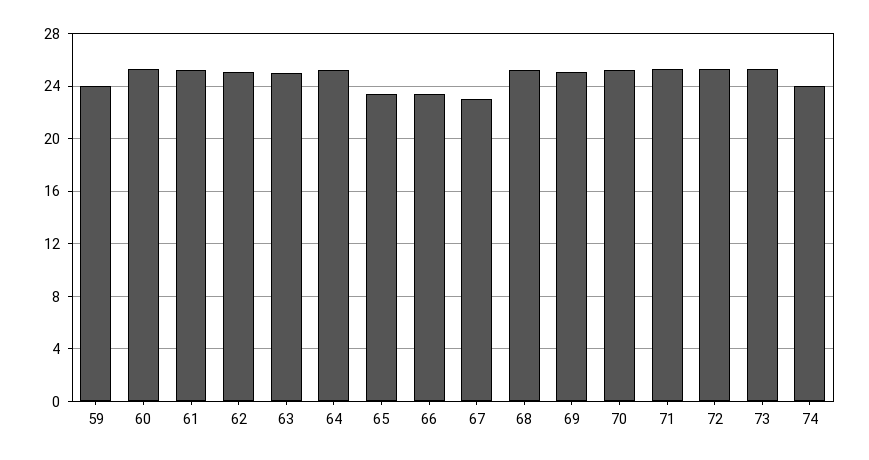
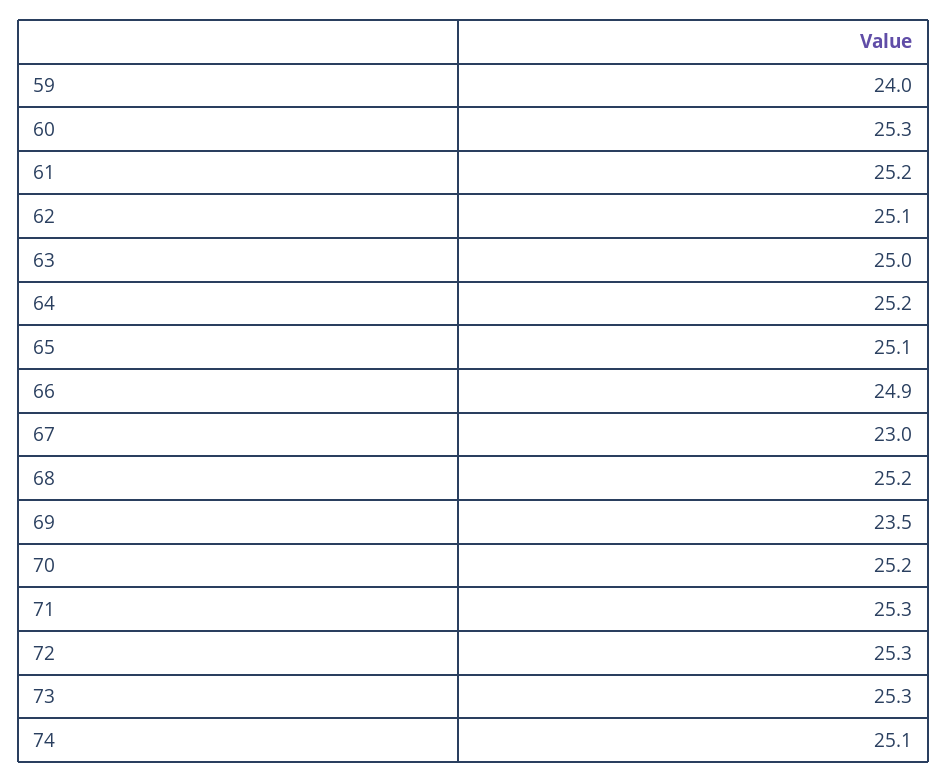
  {
    "59": 24,
    "60": 25.3,
    "61": 25.2,
    "62": 25.1,
    "63": 25,
    "64": 25.2,
-   "65": 23.5,
+   "65": 25.1,
-   "66": 23.5,
+   "66": 24.9,
    "67": 23,
    "68": 25.2,
-   "69": 25,
+   "69": 23.5,
    "70": 25.2,
    "71": 25.3,
    "72": 25.3,
    "73": 25.3,
-   "74": 24
+   "74": 25.1
  }

